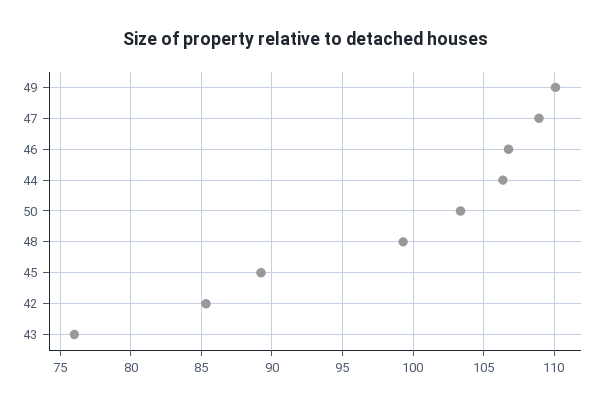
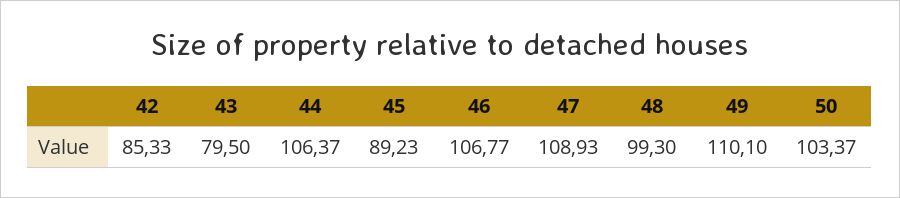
  {
    "49": 110.1,
    "47": 108.93,
    "46": 106.77,
    "44": 106.37,
    "50": 103.37,
    "48": 99.3,
    "45": 89.23,
    "42": 85.33,
-   "43": 76
+   "43": 79.5
  }

